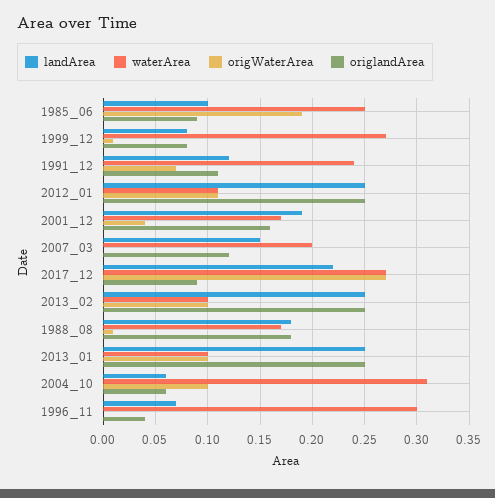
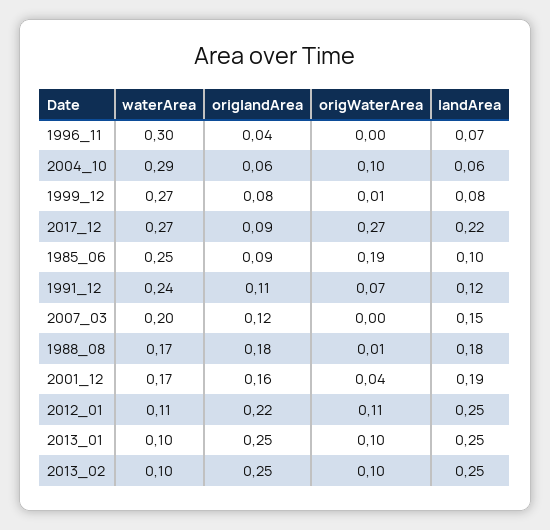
  {
    "landArea": {
      "1985_06": 0.1,
      "1999_12": 0.08,
      "1991_12": 0.12,
      "2012_01": 0.25,
      "2001_12": 0.19,
      "2007_03": 0.15,
      "2017_12": 0.22,
      "2013_02": 0.25,
      "1988_08": 0.18,
      "2013_01": 0.25,
      "2004_10": 0.06,
      "1996_11": 0.07
    },
    "waterArea": {
      "1985_06": 0.25,
      "1999_12": 0.27,
      "1991_12": 0.24,
      "2012_01": 0.11,
      "2001_12": 0.17,
      "2007_03": 0.2,
      "2017_12": 0.27,
      "2013_02": 0.1,
      "1988_08": 0.17,
      "2013_01": 0.1,
-     "2004_10": 0.31,
+     "2004_10": 0.29,
      "1996_11": 0.3
    },
    "origWaterArea": {
      "1985_06": 0.19,
      "1999_12": 0.01,
      "1991_12": 0.07,
      "2012_01": 0.11,
      "2001_12": 0.04,
      "2007_03": 0,
      "2017_12": 0.27,
      "2013_02": 0.1,
      "1988_08": 0.01,
      "2013_01": 0.1,
      "2004_10": 0.1,
      "1996_11": 0
    },
    "origlandArea": {
      "1985_06": 0.09,
      "1999_12": 0.08,
      "1991_12": 0.11,
-     "2012_01": 0.25,
+     "2012_01": 0.22,
      "2001_12": 0.16,
      "2007_03": 0.12,
      "2017_12": 0.09,
      "2013_02": 0.25,
      "1988_08": 0.18,
      "2013_01": 0.25,
      "2004_10": 0.06,
      "1996_11": 0.04
    }
  }

